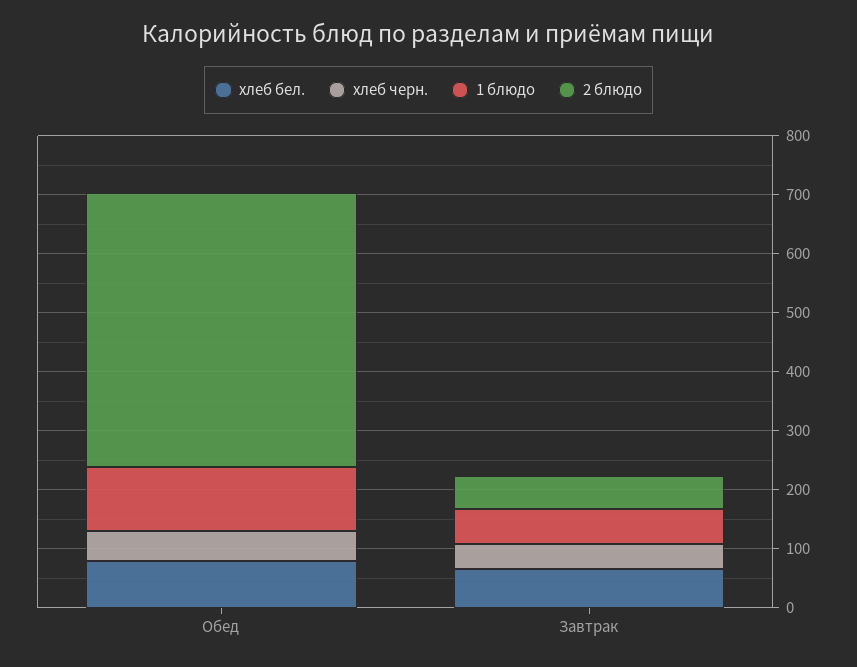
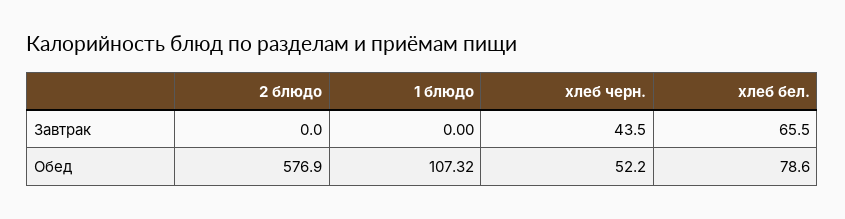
  {
    "хлеб бел.": {
      "Обед": 78.6,
      "Завтрак": 65.5
    },
    "хлеб черн.": {
      "Обед": 52.2,
      "Завтрак": 43.5
    },
    "1 блюдо": {
      "Обед": 107.32,
-     "Завтрак": 60
+     "Завтрак": 0
    },
    "2 блюдо": {
-     "Обед": 460,
+     "Обед": 576.9,
-     "Завтрак": 60
+     "Завтрак": 0
    }
  }

